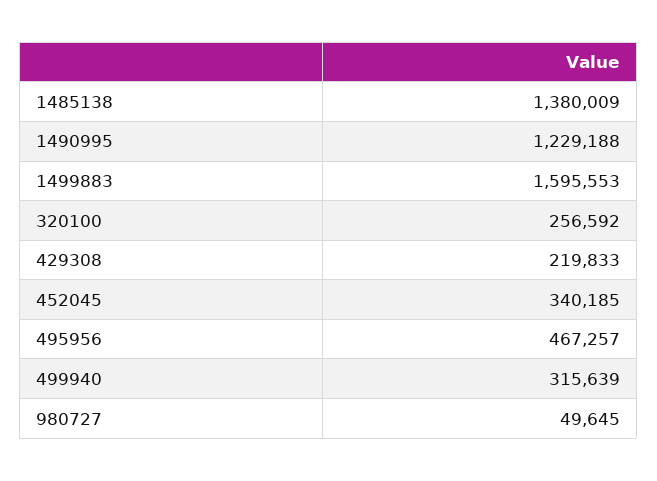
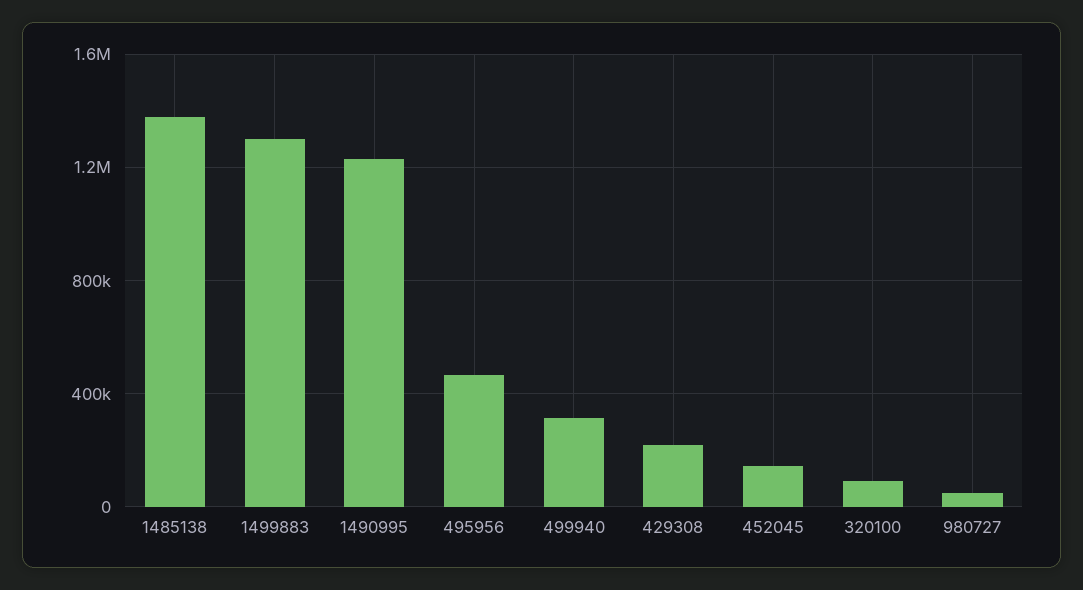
  {
    "1485138": 1380009,
    "1490995": 1229188,
-   "1499883": 1595553,
+   "1499883": 1300000,
-   "320100": 256592,
+   "320100": 100000,
    "429308": 219833,
-   "452045": 340185,
+   "452045": 150000,
    "495956": 467257,
    "499940": 315639,
    "980727": 49645
  }

